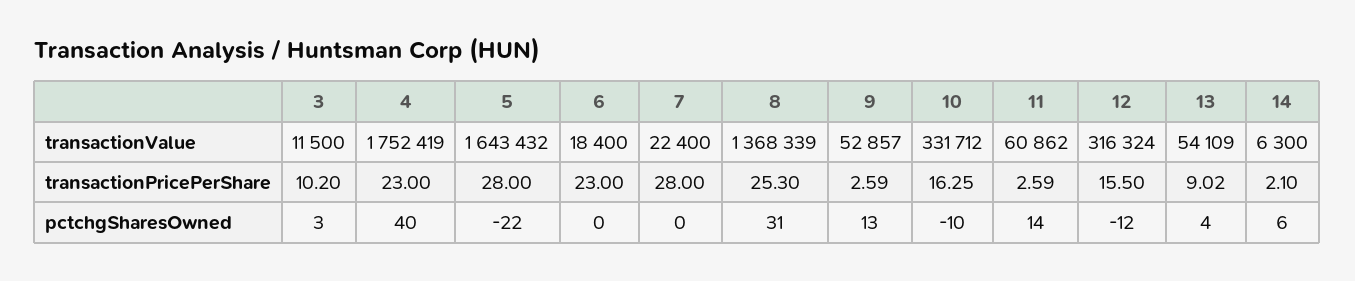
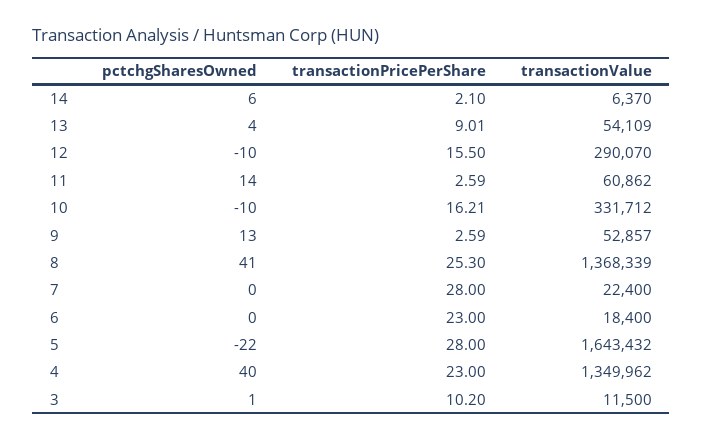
  {
    "3": {
      "transactionValue": 11500,
      "transactionPricePerShare": 10.2,
-     "pctchgSharesOwned": 3
+     "pctchgSharesOwned": 1
    },
    "4": {
-     "transactionValue": 1752419,
+     "transactionValue": 1349962,
      "transactionPricePerShare": 23,
      "pctchgSharesOwned": 40
    },
    "5": {
      "transactionValue": 1643432,
      "transactionPricePerShare": 28,
      "pctchgSharesOwned": -22
    },
    "6": {
      "transactionValue": 18400,
      "transactionPricePerShare": 23,
      "pctchgSharesOwned": 0
    },
    "7": {
      "transactionValue": 22400,
      "transactionPricePerShare": 28,
      "pctchgSharesOwned": 0
    },
    "8": {
      "transactionValue": 1368339,
      "transactionPricePerShare": 25.3,
-     "pctchgSharesOwned": 31
+     "pctchgSharesOwned": 41
    },
    "9": {
      "transactionValue": 52857,
      "transactionPricePerShare": 2.59,
      "pctchgSharesOwned": 13
    },
    "10": {
      "transactionValue": 331712,
-     "transactionPricePerShare": 16.25,
+     "transactionPricePerShare": 16.21,
      "pctchgSharesOwned": -10
    },
    "11": {
      "transactionValue": 60862,
      "transactionPricePerShare": 2.59,
      "pctchgSharesOwned": 14
    },
    "12": {
-     "transactionValue": 316324,
+     "transactionValue": 290070,
      "transactionPricePerShare": 15.5,
-     "pctchgSharesOwned": -12
+     "pctchgSharesOwned": -10
    },
    "13": {
      "transactionValue": 54109,
-     "transactionPricePerShare": 9.02,
+     "transactionPricePerShare": 9.01,
      "pctchgSharesOwned": 4
    },
    "14": {
-     "transactionValue": 6300,
+     "transactionValue": 6370,
      "transactionPricePerShare": 2.1,
      "pctchgSharesOwned": 6
    }
  }

